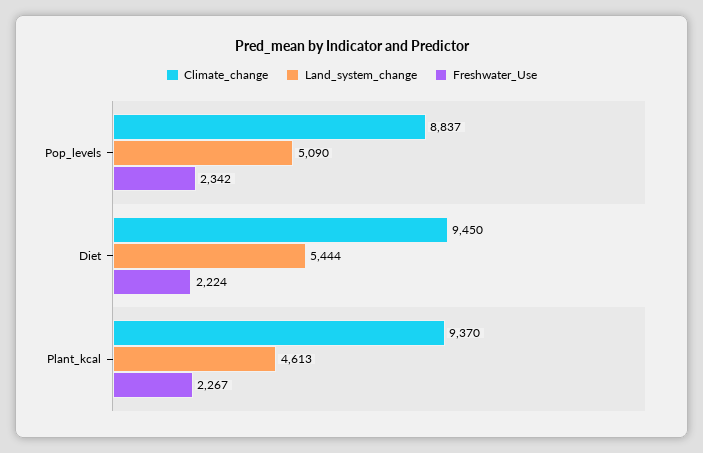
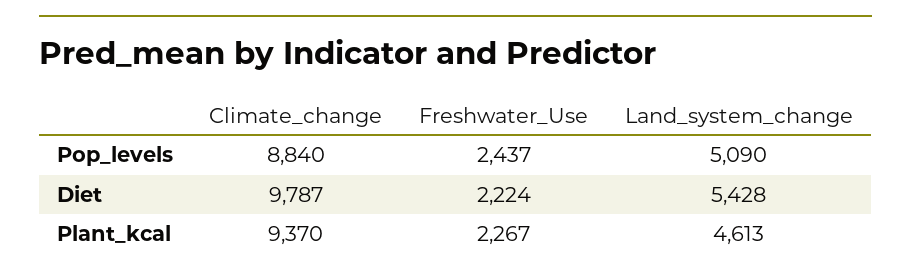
  {
    "Climate_change": {
-     "Pop_levels": 8837,
+     "Pop_levels": 8840,
-     "Diet": 9450,
+     "Diet": 9787,
      "Plant_kcal": 9370
    },
    "Land_system_change": {
      "Pop_levels": 5090,
-     "Diet": 5444,
+     "Diet": 5428,
      "Plant_kcal": 4613
    },
    "Freshwater_Use": {
-     "Pop_levels": 2342,
+     "Pop_levels": 2437,
      "Diet": 2224,
      "Plant_kcal": 2267
    }
  }

